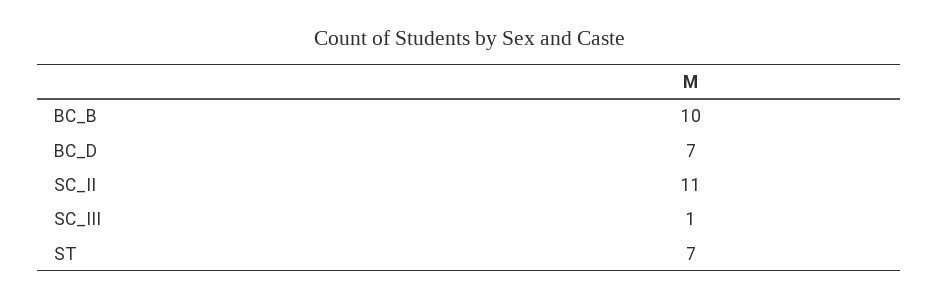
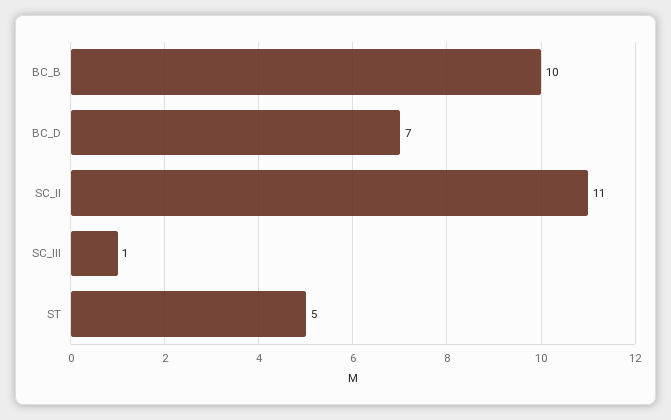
  {
    "BC_B": 10,
    "BC_D": 7,
    "SC_II": 11,
    "SC_III": 1,
-   "ST": 7
+   "ST": 5
  }

